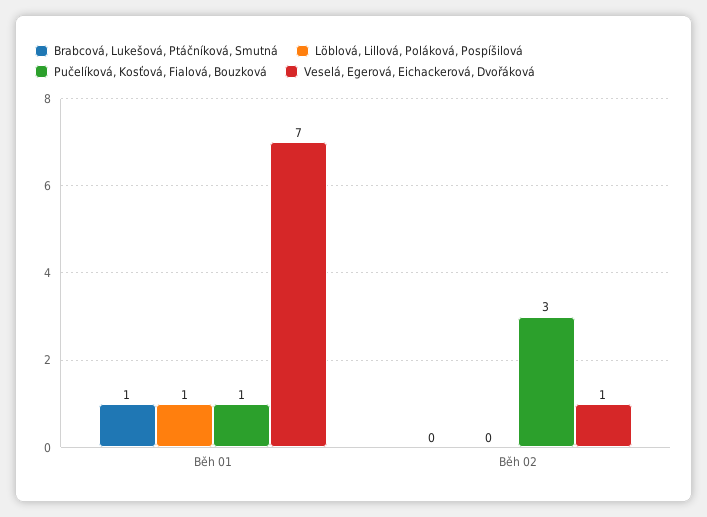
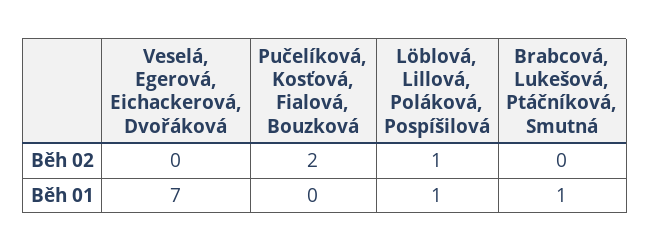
  {
    "Brabcová, Lukešová, Ptáčníková, Smutná": {
      "Běh 01": 1,
      "Běh 02": 0
    },
    "Löblová, Lillová, Poláková, Pospíšilová": {
      "Běh 01": 1,
-     "Běh 02": 0
+     "Běh 02": 1
    },
    "Pučelíková, Kosťová, Fialová, Bouzková": {
-     "Běh 01": 1,
+     "Běh 01": 0,
-     "Běh 02": 3
+     "Běh 02": 2
    },
    "Veselá, Egerová, Eichackerová, Dvořáková": {
      "Běh 01": 7,
-     "Běh 02": 1
+     "Běh 02": 0
    }
  }

